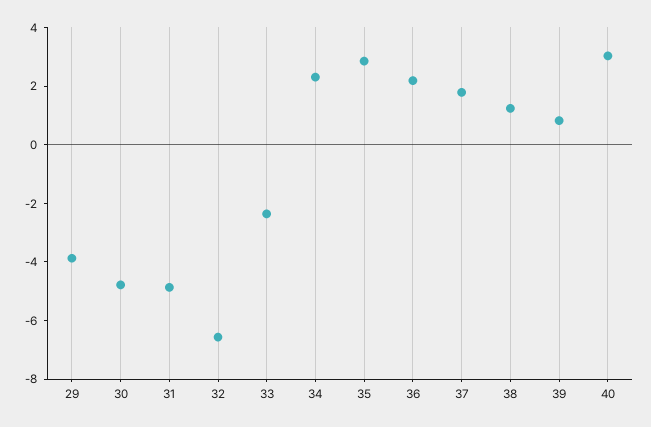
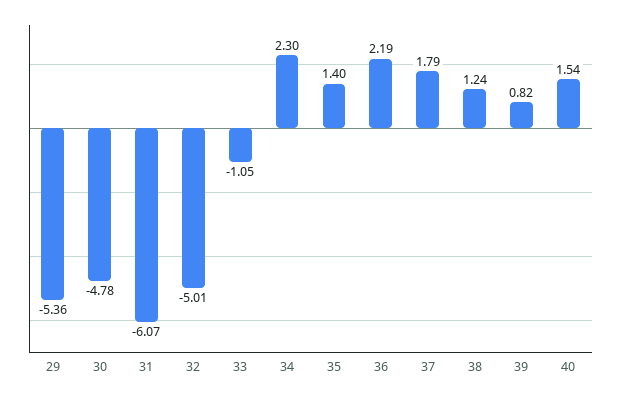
  {
-   "29": -4,
+   "29": -5.36,
    "30": -4.78,
-   "31": -5,
+   "31": -6.07,
-   "32": -6.5,
+   "32": -5.01,
-   "33": -2.5,
+   "33": -1.05,
    "34": 2.3,
-   "35": 3,
+   "35": 1.4,
    "36": 2.19,
    "37": 1.79,
    "38": 1.24,
    "39": 0.82,
-   "40": 3
+   "40": 1.54
  }

